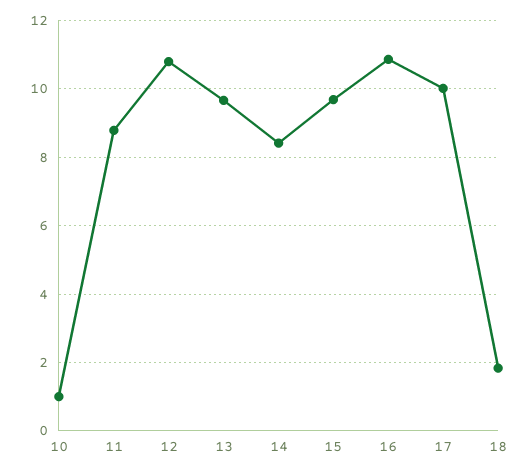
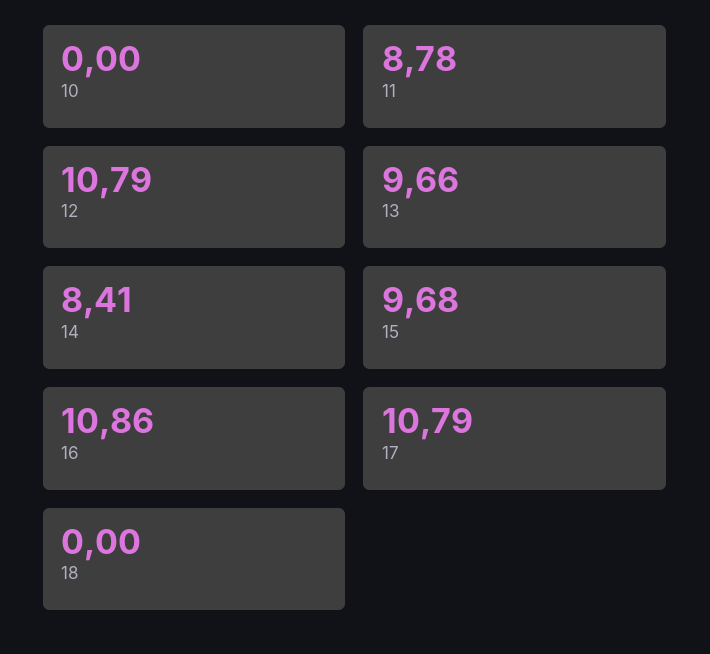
  {
-   "10": 1,
+   "10": 0,
    "11": 8.78,
    "12": 10.79,
    "13": 9.66,
    "14": 8.41,
    "15": 9.68,
    "16": 10.86,
-   "17": 10,
+   "17": 10.79,
-   "18": 1.8
+   "18": 0
  }

